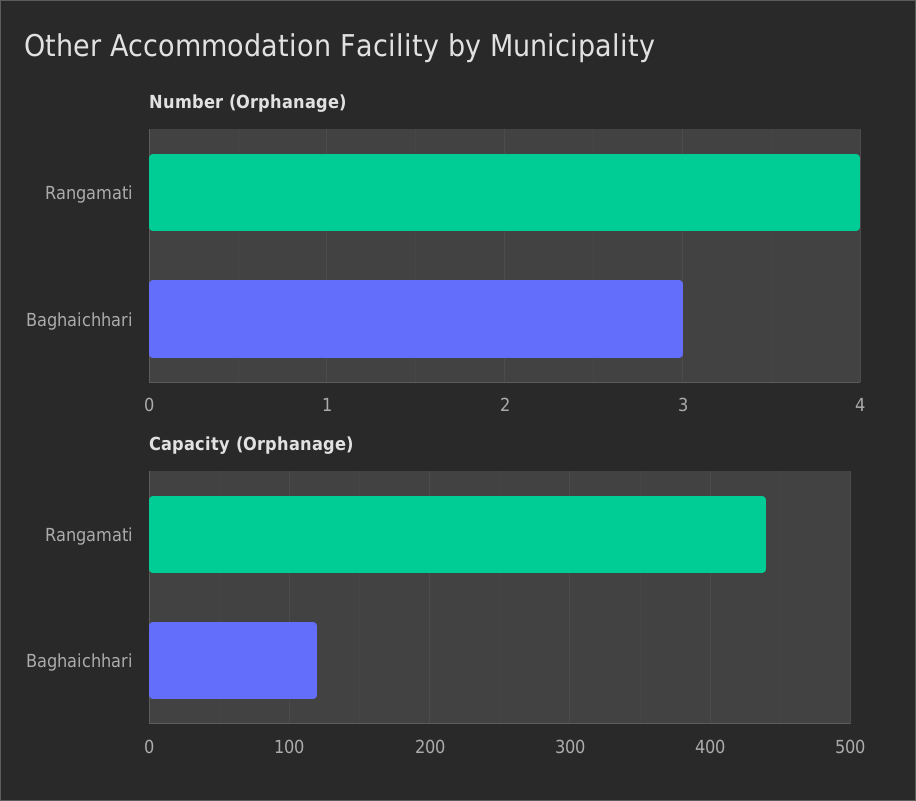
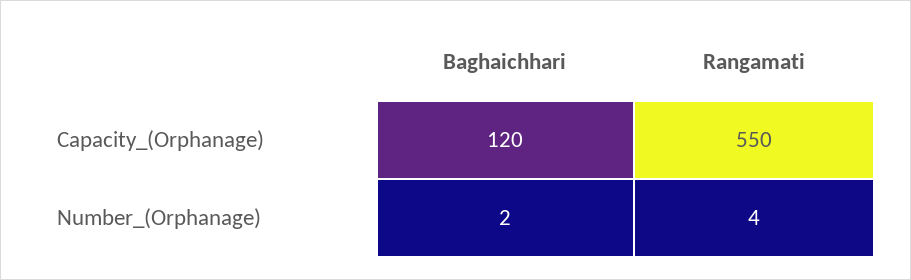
  {
    "Number (Orphanage)": {
      "Rangamati": 4,
-     "Baghaichhari": 3
+     "Baghaichhari": 2
    },
    "Capacity (Orphanage)": {
-     "Rangamati": 440,
+     "Rangamati": 550,
      "Baghaichhari": 120
    }
  }

